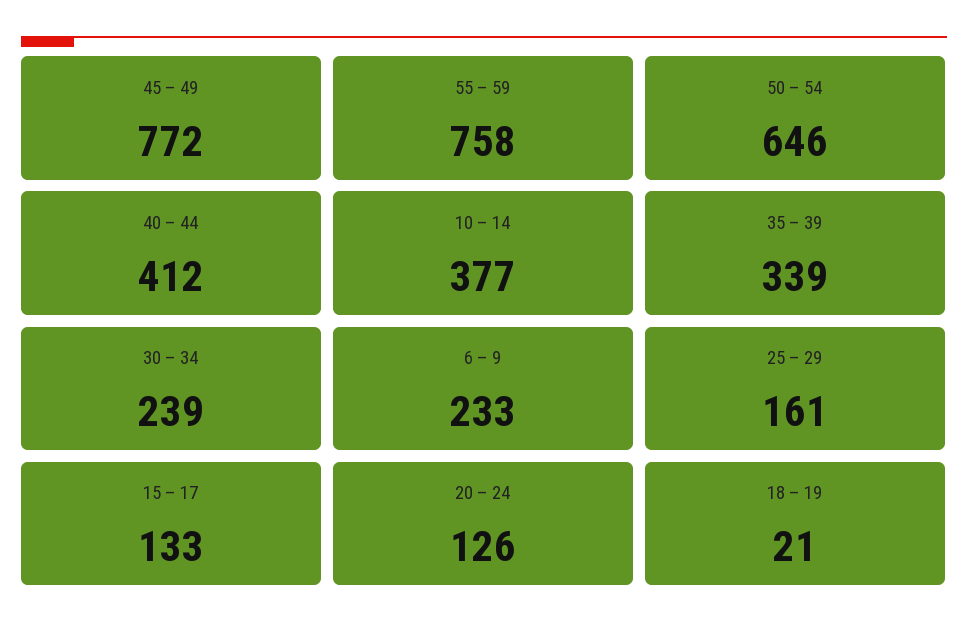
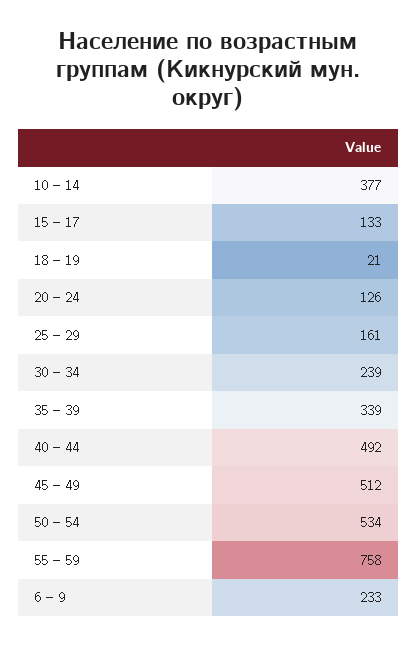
  {
-   "45 – 49": 772,
+   "45 – 49": 512,
    "55 – 59": 758,
-   "50 – 54": 646,
+   "50 – 54": 534,
-   "40 – 44": 412,
+   "40 – 44": 492,
    "10 – 14": 377,
    "35 – 39": 339,
    "30 – 34": 239,
    "6 – 9": 233,
    "25 – 29": 161,
    "15 – 17": 133,
    "20 – 24": 126,
    "18 – 19": 21
  }

